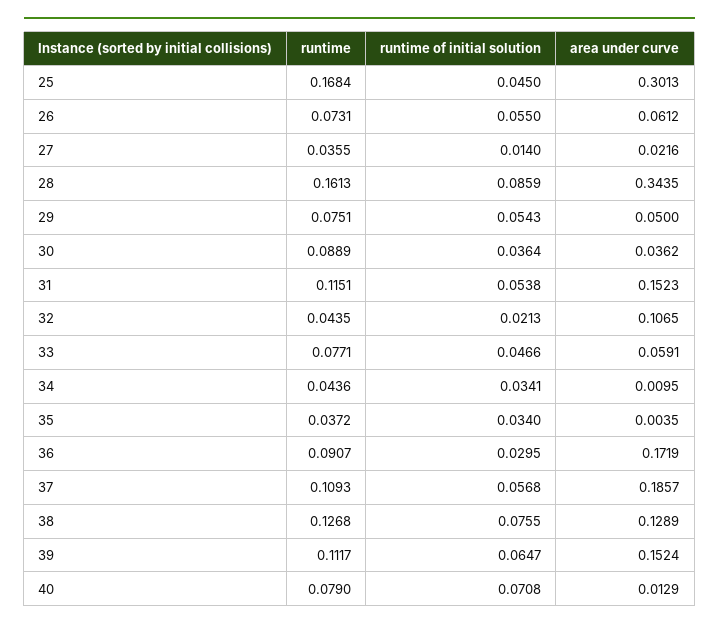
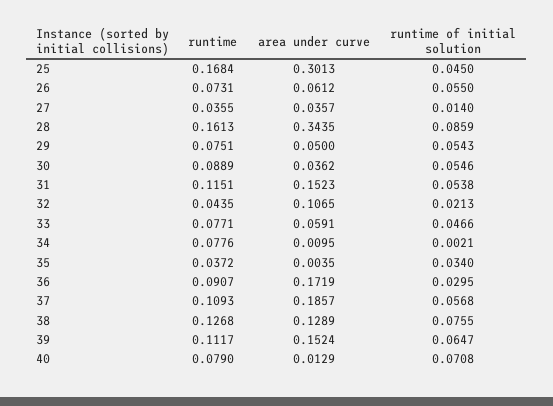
  {
    "runtime": {
      "25": 0.1684,
      "26": 0.0731,
      "27": 0.0355,
      "28": 0.1613,
      "29": 0.0751,
      "30": 0.0889,
      "31": 0.1151,
      "32": 0.0435,
      "33": 0.0771,
-     "34": 0.0436,
+     "34": 0.0776,
      "35": 0.0372,
      "36": 0.0907,
      "37": 0.1093,
      "38": 0.1268,
      "39": 0.1117,
      "40": 0.079
    },
    "runtime of initial solution": {
      "25": 0.045,
      "26": 0.055,
      "27": 0.014,
      "28": 0.0859,
      "29": 0.0543,
-     "30": 0.0364,
+     "30": 0.0546,
      "31": 0.0538,
      "32": 0.0213,
      "33": 0.0466,
-     "34": 0.0341,
+     "34": 0.0021,
      "35": 0.034,
      "36": 0.0295,
      "37": 0.0568,
      "38": 0.0755,
      "39": 0.0647,
      "40": 0.0708
    },
    "area under curve": {
      "25": 0.3013,
      "26": 0.0612,
-     "27": 0.0216,
+     "27": 0.0357,
      "28": 0.3435,
      "29": 0.05,
      "30": 0.0362,
      "31": 0.1523,
      "32": 0.1065,
      "33": 0.0591,
      "34": 0.0095,
      "35": 0.0035,
      "36": 0.1719,
      "37": 0.1857,
      "38": 0.1289,
      "39": 0.1524,
      "40": 0.0129
    }
  }

